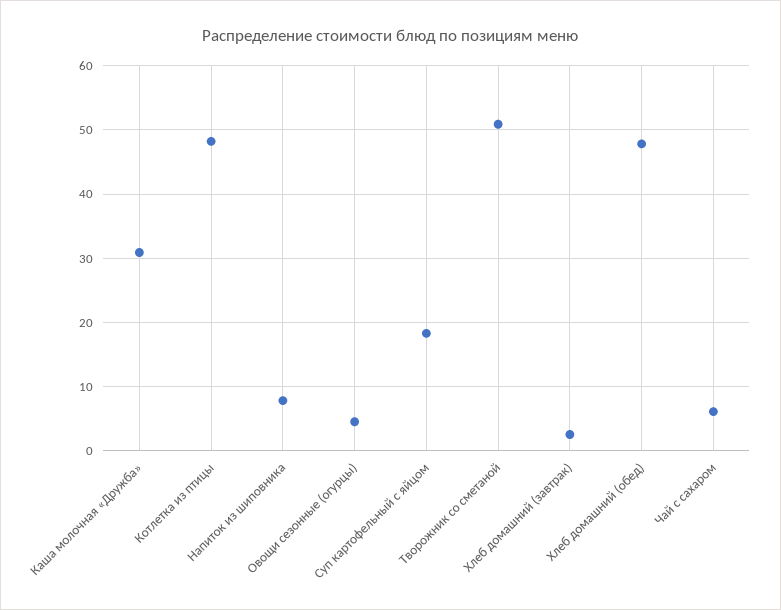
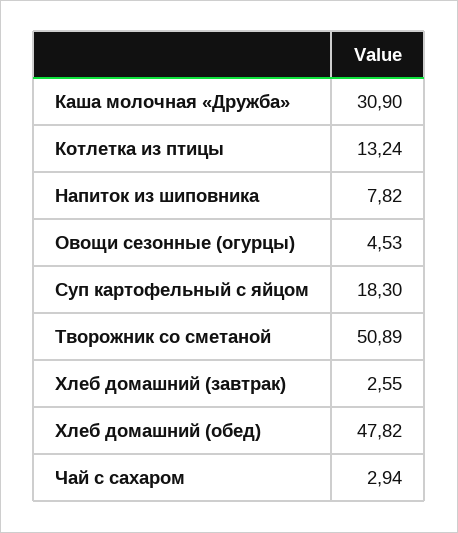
  {
    "Каша молочная «Дружба»": 30.9,
-   "Котлетка из птицы": 48,
+   "Котлетка из птицы": 13.24,
    "Напиток из шиповника": 7.82,
    "Овощи сезонные (огурцы)": 4.53,
    "Суп картофельный с яйцом": 18.3,
    "Творожник со сметаной": 50.89,
    "Хлеб домашний (завтрак)": 2.55,
    "Хлеб домашний (обед)": 47.82,
-   "Чай с сахаром": 6
+   "Чай с сахаром": 2.94
  }

